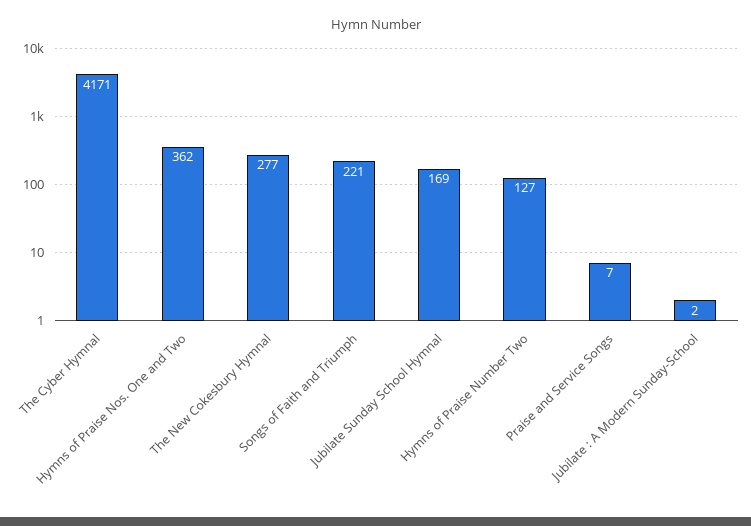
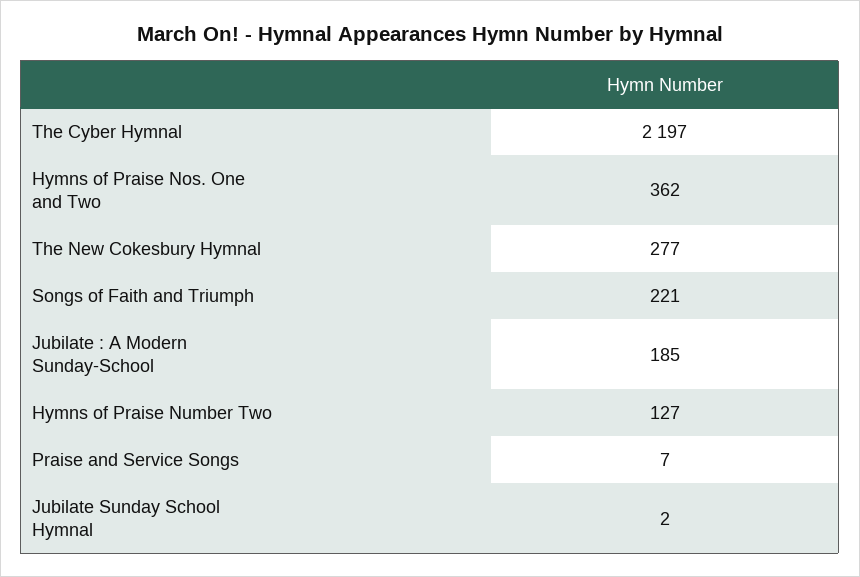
  {
-   "The Cyber Hymnal": 4171,
+   "The Cyber Hymnal": 2197,
    "Hymns of Praise Nos. One and Two": 362,
    "The New Cokesbury Hymnal": 277,
    "Songs of Faith and Triumph": 221,
-   "Jubilate Sunday School Hymnal": 169,
+   "Jubilate Sunday School Hymnal": 2,
    "Hymns of Praise Number Two": 127,
    "Praise and Service Songs": 7,
-   "Jubilate : A Modern Sunday-School": 2
+   "Jubilate : A Modern Sunday-School": 185
  }

